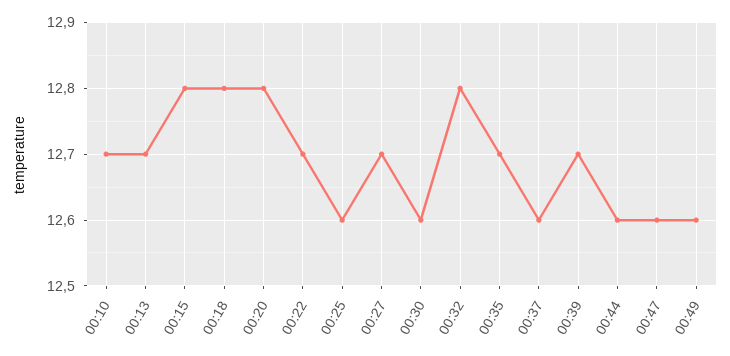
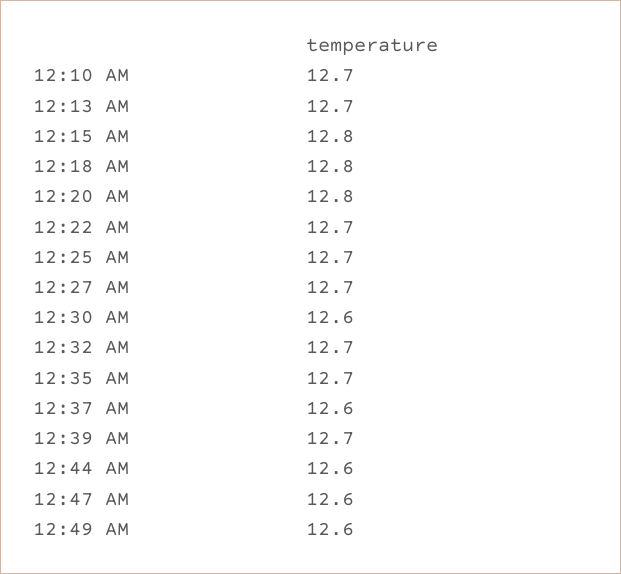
  {
    "00:10": 12.7,
    "00:13": 12.7,
    "00:15": 12.8,
    "00:18": 12.8,
    "00:20": 12.8,
    "00:22": 12.7,
-   "00:25": 12.6,
+   "00:25": 12.7,
    "00:27": 12.7,
    "00:30": 12.6,
-   "00:32": 12.8,
+   "00:32": 12.7,
    "00:35": 12.7,
    "00:37": 12.6,
    "00:39": 12.7,
    "00:44": 12.6,
    "00:47": 12.6,
    "00:49": 12.6
  }

